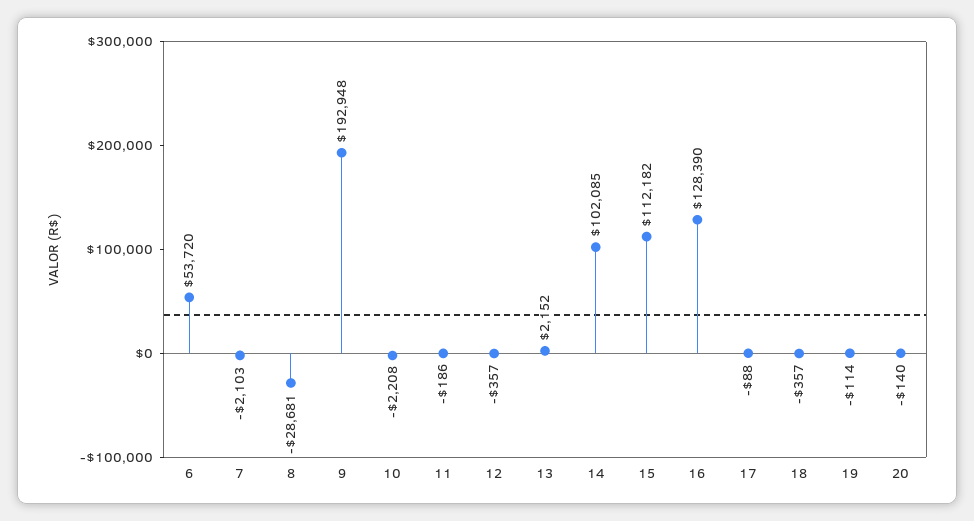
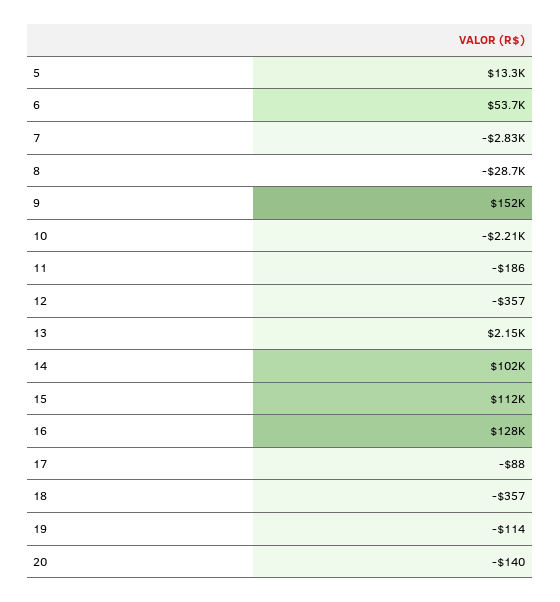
  {
    "6": 53720,
-   "7": -2103,
+   "7": -2830,
    "8": -28681,
-   "9": 192948,
+   "9": 152000,
    "10": -2208,
    "11": -186,
    "12": -357,
    "13": 2152,
    "14": 102085,
    "15": 112182,
    "16": 128390,
    "17": -88,
    "18": -357,
    "19": -114,
-   "20": -140
+   "20": -140,
+   "5": 13300
  }

